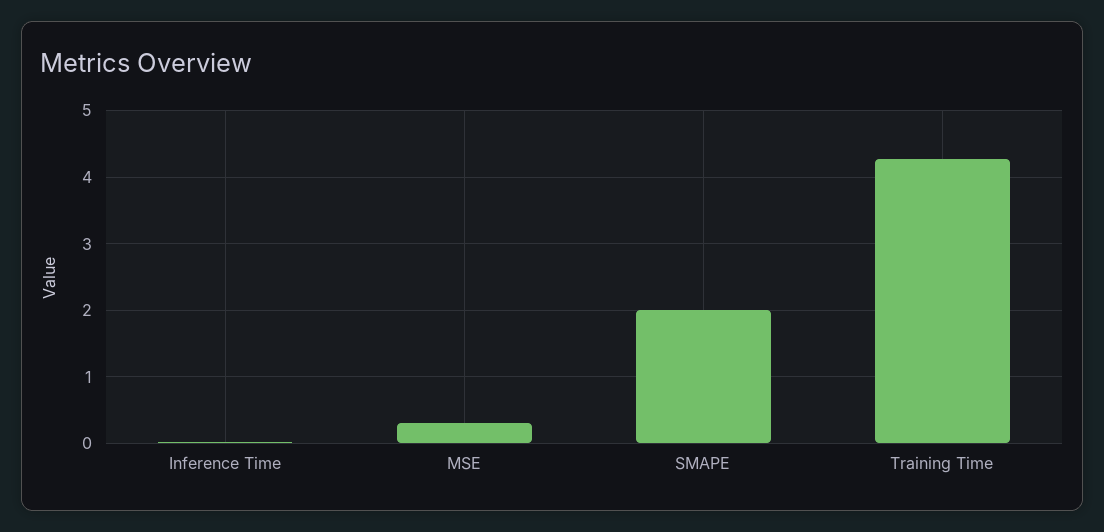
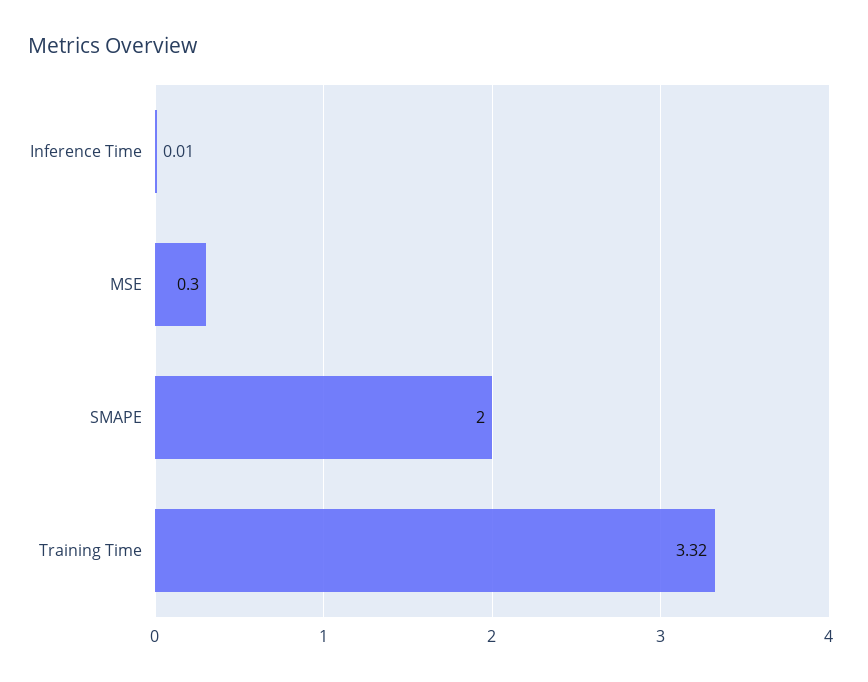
  {
    "Inference Time": 0.01,
    "MSE": 0.3,
    "SMAPE": 2,
-   "Training Time": 4.3
+   "Training Time": 3.32
  }

